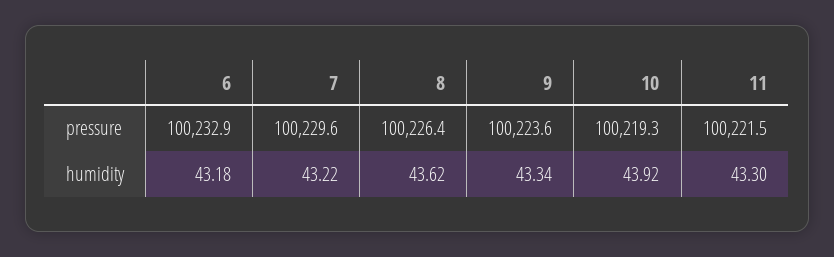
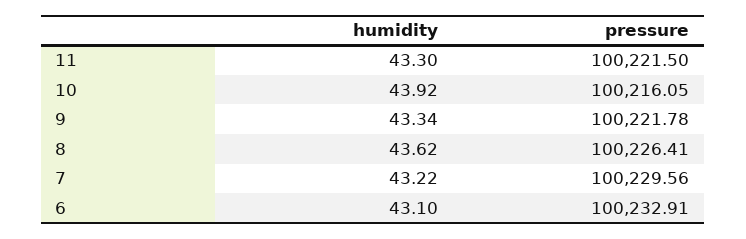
  {
    "6": {
      "pressure": 100232.91,
-     "humidity": 43.18
+     "humidity": 43.1
    },
    "7": {
      "pressure": 100229.56,
      "humidity": 43.22
    },
    "8": {
      "pressure": 100226.41,
      "humidity": 43.62
    },
    "9": {
-     "pressure": 100223.6,
+     "pressure": 100221.78,
      "humidity": 43.34
    },
    "10": {
-     "pressure": 100219.3,
+     "pressure": 100216.05,
      "humidity": 43.92
    },
    "11": {
      "pressure": 100221.5,
      "humidity": 43.3
    }
  }

